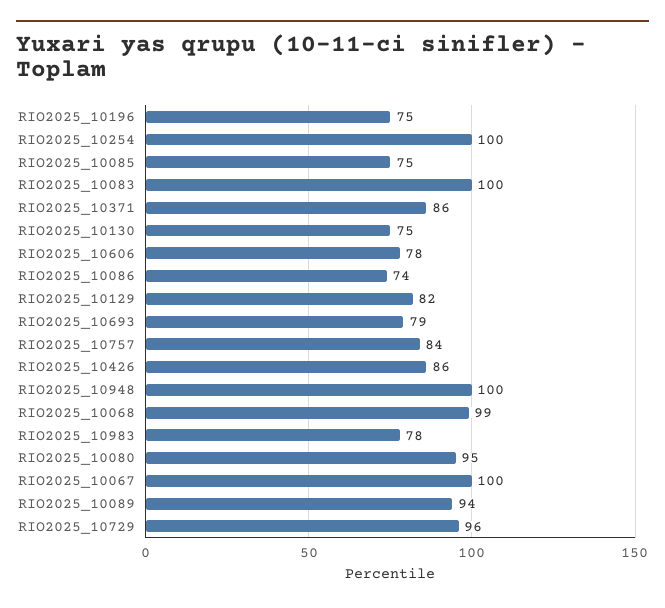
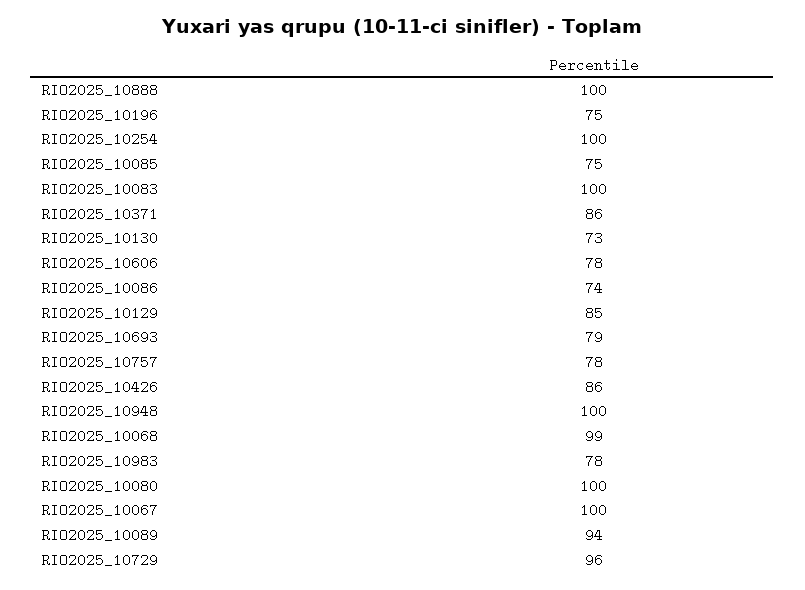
  {
    "RIO2025_10196": 75,
    "RIO2025_10254": 100,
    "RIO2025_10085": 75,
    "RIO2025_10083": 100,
    "RIO2025_10371": 86,
-   "RIO2025_10130": 75,
+   "RIO2025_10130": 73,
    "RIO2025_10606": 78,
    "RIO2025_10086": 74,
-   "RIO2025_10129": 82,
+   "RIO2025_10129": 85,
    "RIO2025_10693": 79,
-   "RIO2025_10757": 84,
+   "RIO2025_10757": 78,
    "RIO2025_10426": 86,
    "RIO2025_10948": 100,
    "RIO2025_10068": 99,
    "RIO2025_10983": 78,
-   "RIO2025_10080": 95,
+   "RIO2025_10080": 100,
    "RIO2025_10067": 100,
    "RIO2025_10089": 94,
-   "RIO2025_10729": 96
+   "RIO2025_10729": 96,
+   "RIO2025_10888": 100
  }

